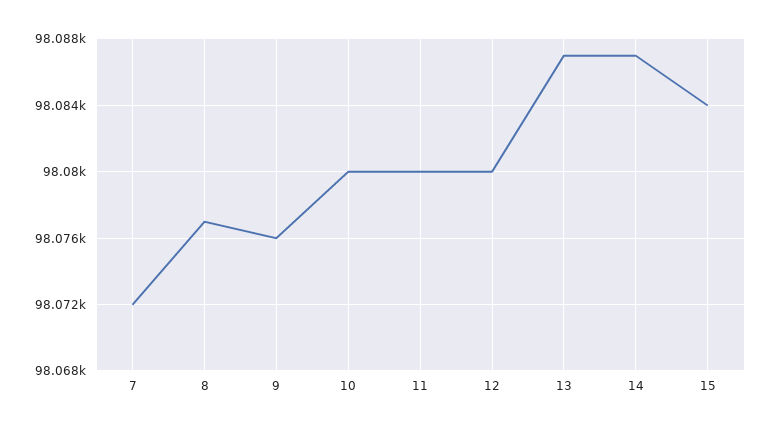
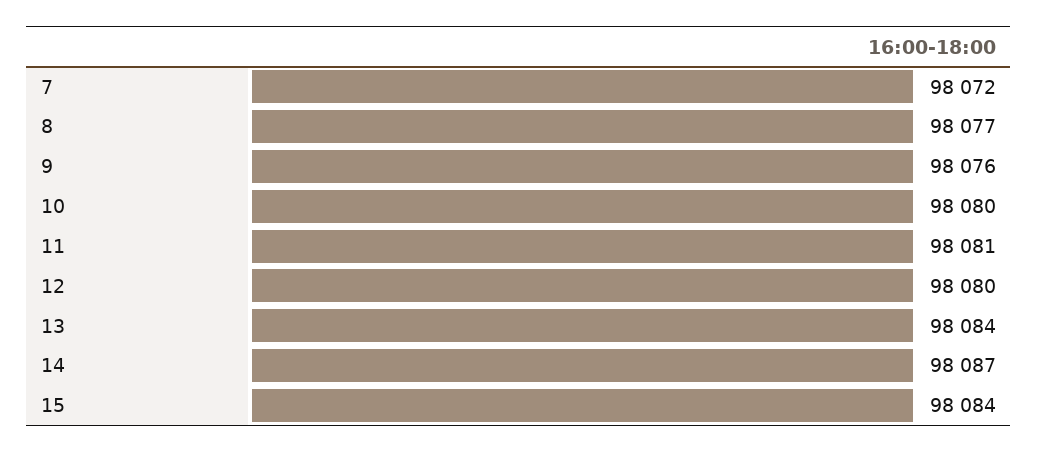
  {
    "7": 98072,
    "8": 98077,
    "9": 98076,
    "10": 98080,
-   "11": 98080,
+   "11": 98081,
    "12": 98080,
-   "13": 98087,
+   "13": 98084,
    "14": 98087,
    "15": 98084
  }

